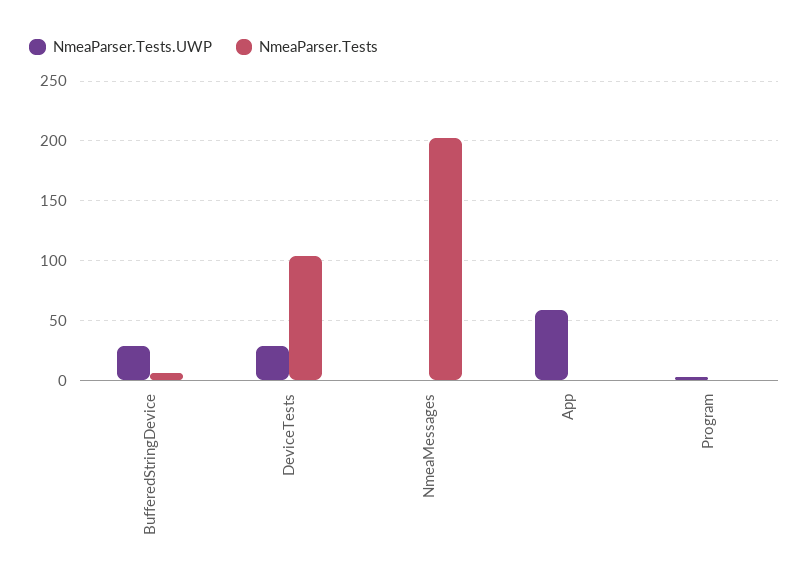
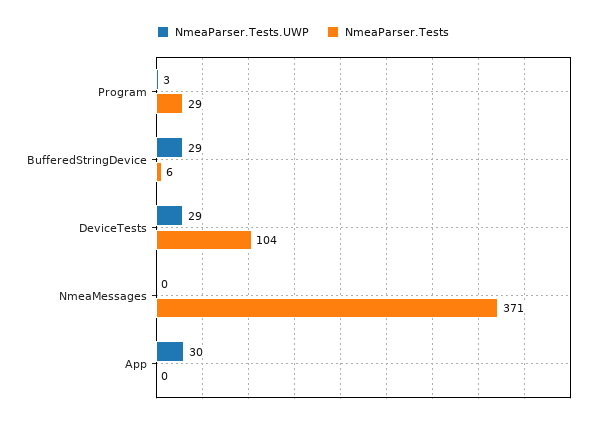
  {
    "NmeaParser.Tests.UWP": {
      "BufferedStringDevice": 29,
      "DeviceTests": 29,
      "NmeaMessages": 0,
-     "App": 60,
+     "App": 30,
      "Program": 3
    },
    "NmeaParser.Tests": {
      "BufferedStringDevice": 6,
      "DeviceTests": 104,
-     "NmeaMessages": 200,
+     "NmeaMessages": 371,
      "App": 0,
-     "Program": 0
+     "Program": 29
    }
  }

